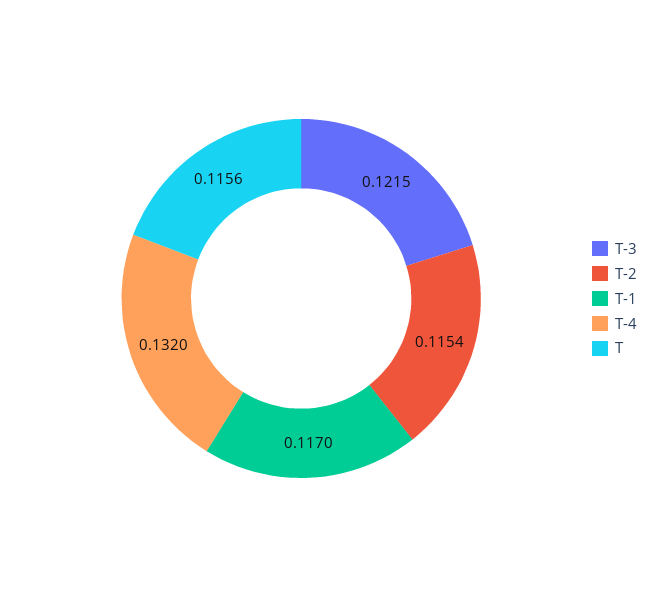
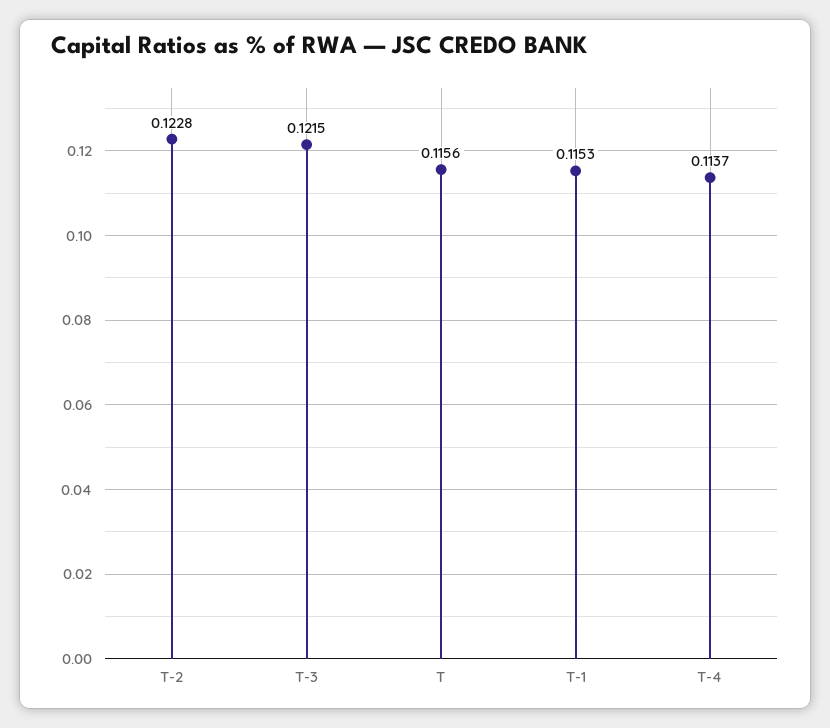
  {
    "T-3": 0.1215,
-   "T-2": 0.1154,
+   "T-2": 0.1228,
-   "T-1": 0.117,
+   "T-1": 0.1153,
-   "T-4": 0.132,
+   "T-4": 0.1137,
    "T": 0.1156
  }

